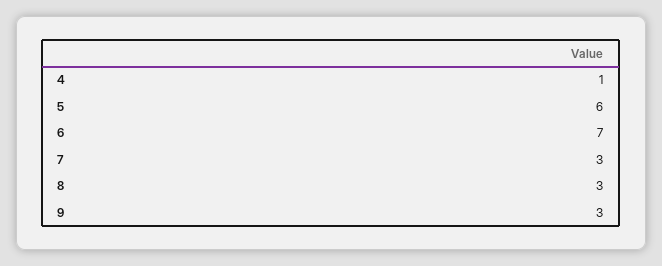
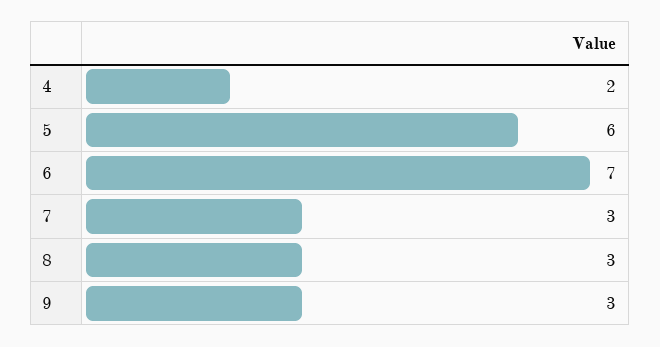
  {
-   "4": 1,
+   "4": 2,
    "5": 6,
    "6": 7,
    "7": 3,
    "8": 3,
    "9": 3
  }

